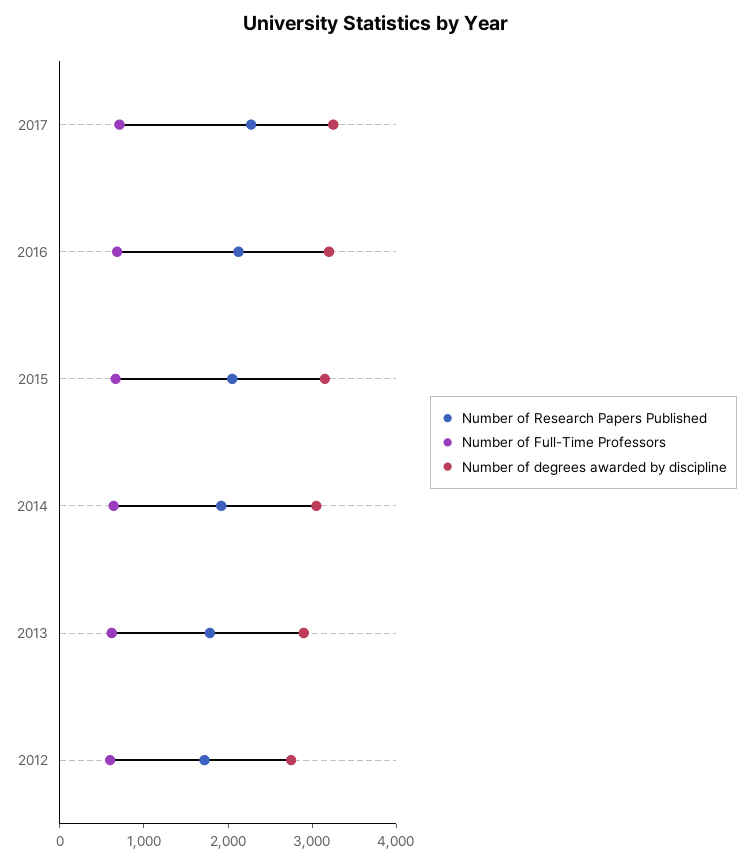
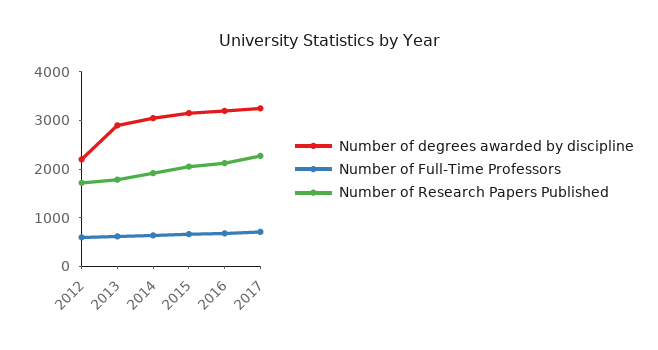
  {
    "Number of Research Papers Published": {
      "2017": 2200,
      "2016": 2200,
      "2015": 2000,
      "2014": 2000,
      "2013": 1800,
      "2012": 1800
    },
    "Number of Full-Time Professors": {
      "2017": 800,
      "2016": 600,
      "2015": 600,
      "2014": 600,
      "2013": 600,
      "2012": 600
    },
    "Number of degrees awarded by discipline": {
      "2017": 3200,
      "2016": 3200,
      "2015": 3200,
      "2014": 3000,
      "2013": 3000,
-     "2012": 2800
+     "2012": 2200
    }
  }

